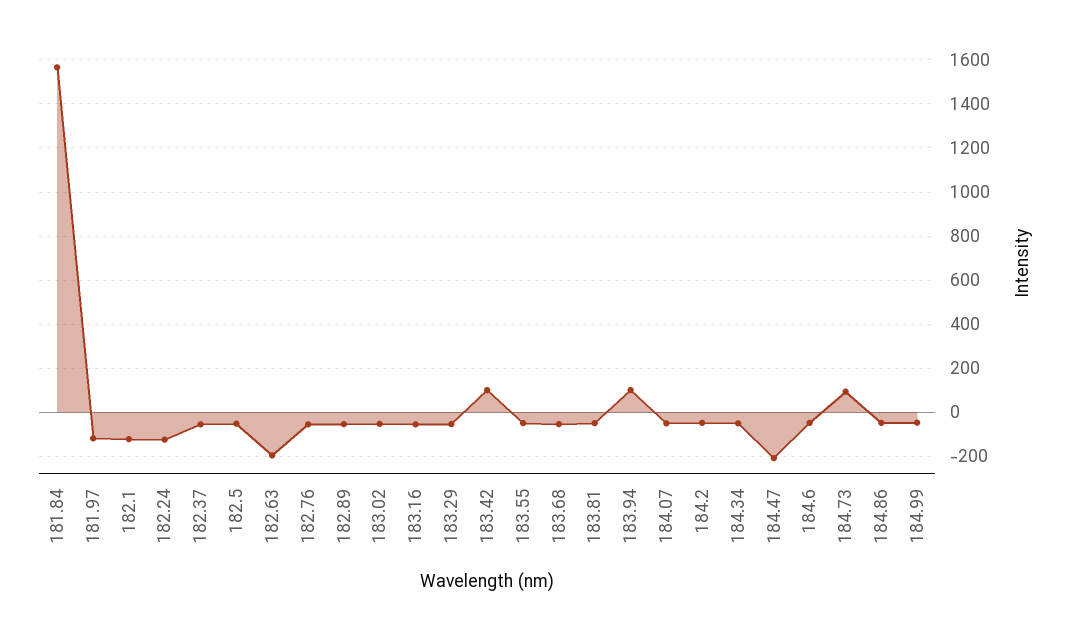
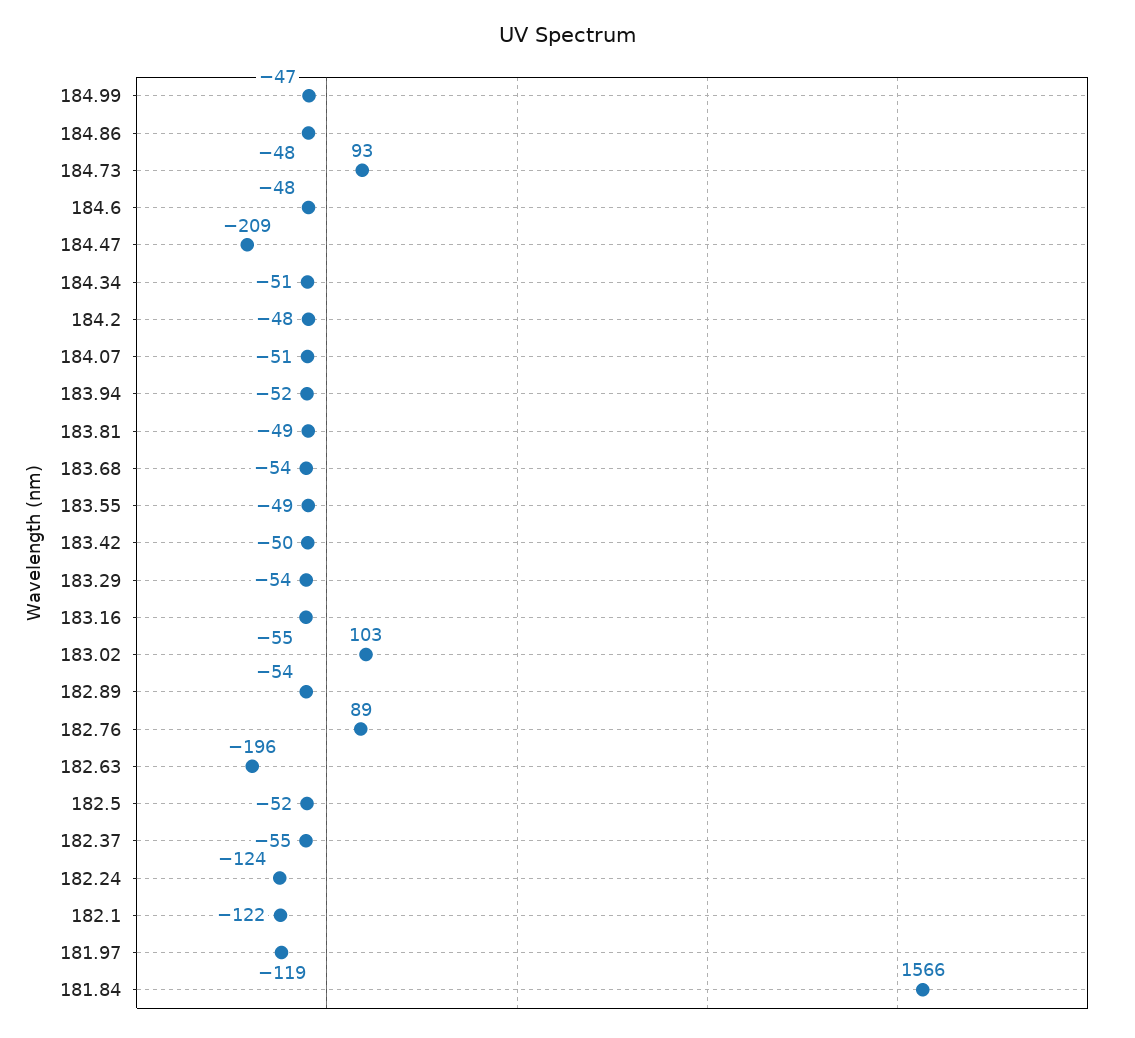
  {
    "181.84": 1566,
    "181.97": -119,
    "182.1": -122,
    "182.24": -124,
    "182.37": -55,
    "182.5": -52,
    "182.63": -196,
-   "182.76": -50,
+   "182.76": 89,
    "182.89": -54,
-   "183.02": -50,
+   "183.02": 103,
    "183.16": -55,
    "183.29": -54,
-   "183.42": 100,
+   "183.42": -50,
    "183.55": -49,
    "183.68": -54,
    "183.81": -49,
-   "183.94": 100,
+   "183.94": -52,
    "184.07": -51,
    "184.2": -48,
    "184.34": -51,
    "184.47": -209,
    "184.6": -48,
    "184.73": 93,
    "184.86": -48,
    "184.99": -47
  }

